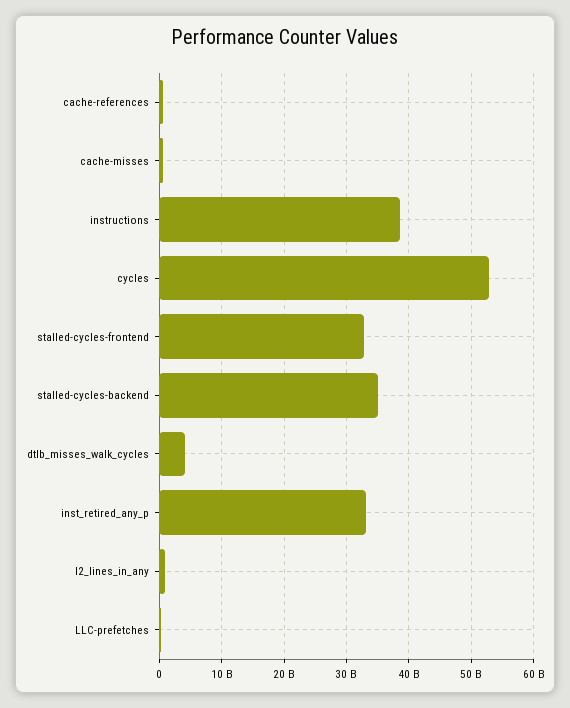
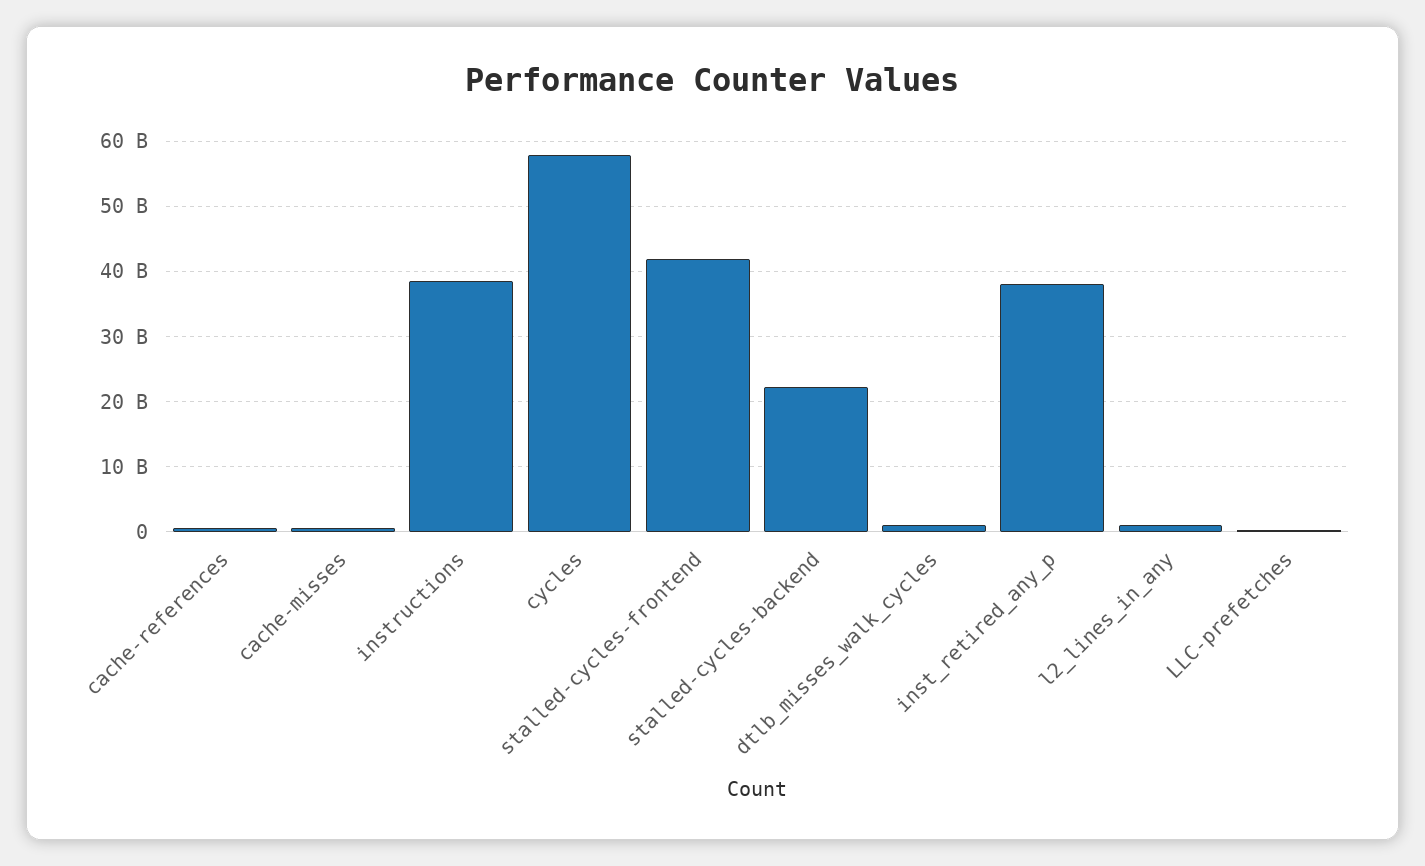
  {
    "cache-references": 1000000000,
    "cache-misses": 1000000000,
    "instructions": 39000000000,
-   "cycles": 53000000000,
+   "cycles": 58000000000,
-   "stalled-cycles-frontend": 33000000000,
+   "stalled-cycles-frontend": 42000000000,
-   "stalled-cycles-backend": 35000000000,
+   "stalled-cycles-backend": 22000000000,
-   "dtlb_misses_walk_cycles": 4000000000,
+   "dtlb_misses_walk_cycles": 1000000000,
-   "inst_retired_any_p": 33000000000,
+   "inst_retired_any_p": 38000000000,
    "l2_lines_in_any": 1000000000,
    "LLC-prefetches": 0
  }

